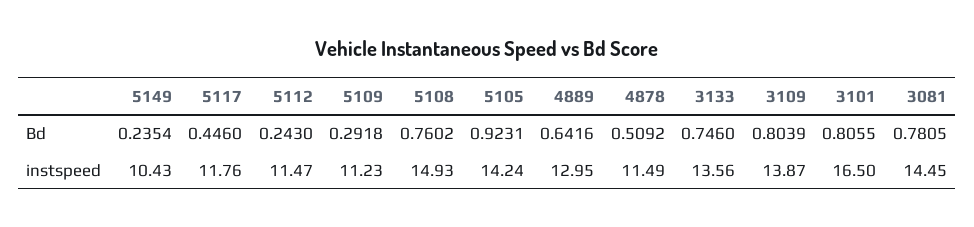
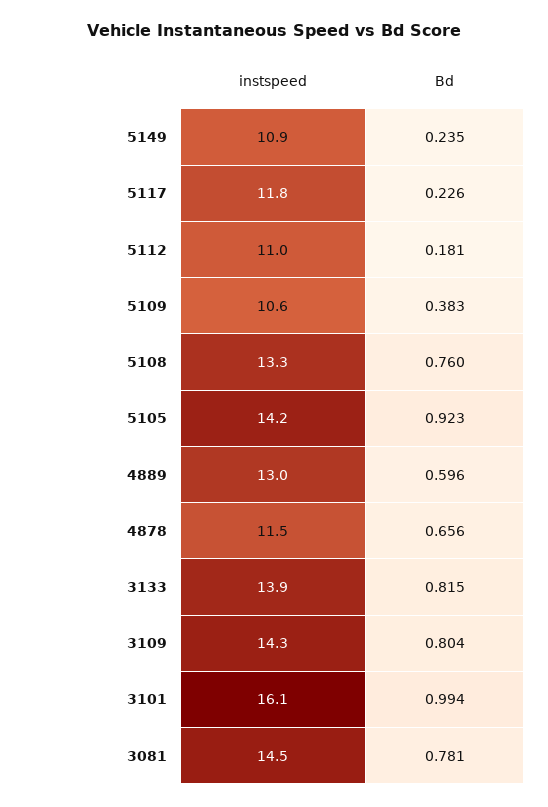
  {
    "5149": {
      "Bd": 0.2354,
-     "instspeed": 10.43
+     "instspeed": 10.9
    },
    "5117": {
-     "Bd": 0.446,
+     "Bd": 0.226,
      "instspeed": 11.76
    },
    "5112": {
-     "Bd": 0.243,
+     "Bd": 0.181,
-     "instspeed": 11.47
+     "instspeed": 11
    },
    "5109": {
-     "Bd": 0.2918,
+     "Bd": 0.383,
-     "instspeed": 11.23
+     "instspeed": 10.6
    },
    "5108": {
      "Bd": 0.7602,
-     "instspeed": 14.93
+     "instspeed": 13.3
    },
    "5105": {
      "Bd": 0.9231,
      "instspeed": 14.24
    },
    "4889": {
-     "Bd": 0.6416,
+     "Bd": 0.596,
      "instspeed": 12.95
    },
    "4878": {
-     "Bd": 0.5092,
+     "Bd": 0.656,
      "instspeed": 11.49
    },
    "3133": {
-     "Bd": 0.746,
+     "Bd": 0.815,
-     "instspeed": 13.56
+     "instspeed": 13.9
    },
    "3109": {
      "Bd": 0.8039,
-     "instspeed": 13.87
+     "instspeed": 14.3
    },
    "3101": {
-     "Bd": 0.8055,
+     "Bd": 0.994,
-     "instspeed": 16.5
+     "instspeed": 16.1
    },
    "3081": {
      "Bd": 0.7805,
      "instspeed": 14.45
    }
  }

